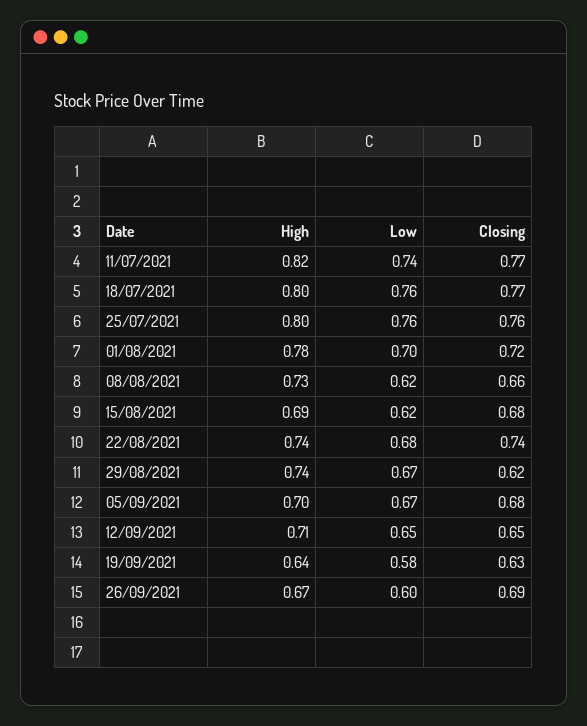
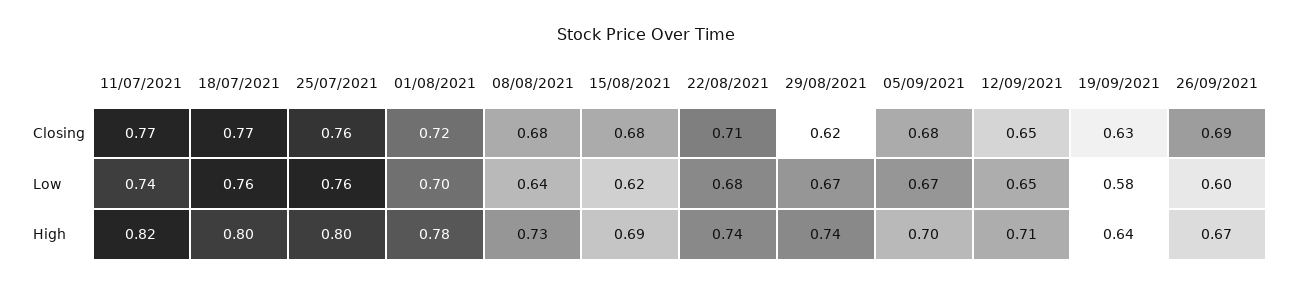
  {
    "High": {
      "11/07/2021": 0.82,
      "18/07/2021": 0.8,
      "25/07/2021": 0.8,
      "01/08/2021": 0.78,
      "08/08/2021": 0.73,
      "15/08/2021": 0.69,
      "22/08/2021": 0.74,
      "29/08/2021": 0.74,
      "05/09/2021": 0.7,
      "12/09/2021": 0.71,
      "19/09/2021": 0.64,
      "26/09/2021": 0.67
    },
    "Low": {
      "11/07/2021": 0.74,
      "18/07/2021": 0.76,
      "25/07/2021": 0.76,
      "01/08/2021": 0.7,
-     "08/08/2021": 0.62,
+     "08/08/2021": 0.64,
      "15/08/2021": 0.62,
      "22/08/2021": 0.68,
      "29/08/2021": 0.67,
      "05/09/2021": 0.67,
      "12/09/2021": 0.65,
      "19/09/2021": 0.58,
      "26/09/2021": 0.6
    },
    "Closing": {
      "11/07/2021": 0.77,
      "18/07/2021": 0.77,
      "25/07/2021": 0.76,
      "01/08/2021": 0.72,
-     "08/08/2021": 0.66,
+     "08/08/2021": 0.68,
      "15/08/2021": 0.68,
-     "22/08/2021": 0.74,
+     "22/08/2021": 0.71,
      "29/08/2021": 0.62,
      "05/09/2021": 0.68,
      "12/09/2021": 0.65,
      "19/09/2021": 0.63,
      "26/09/2021": 0.69
    }
  }

